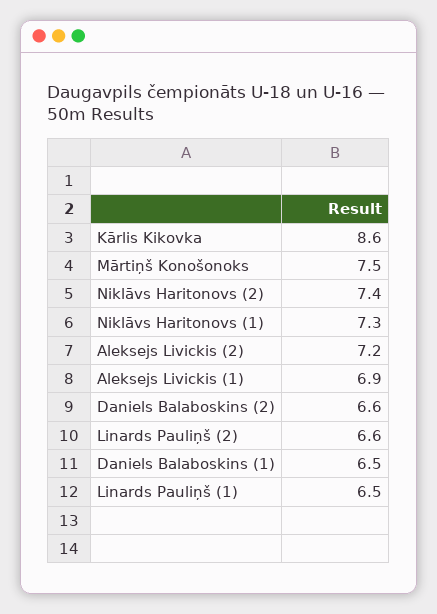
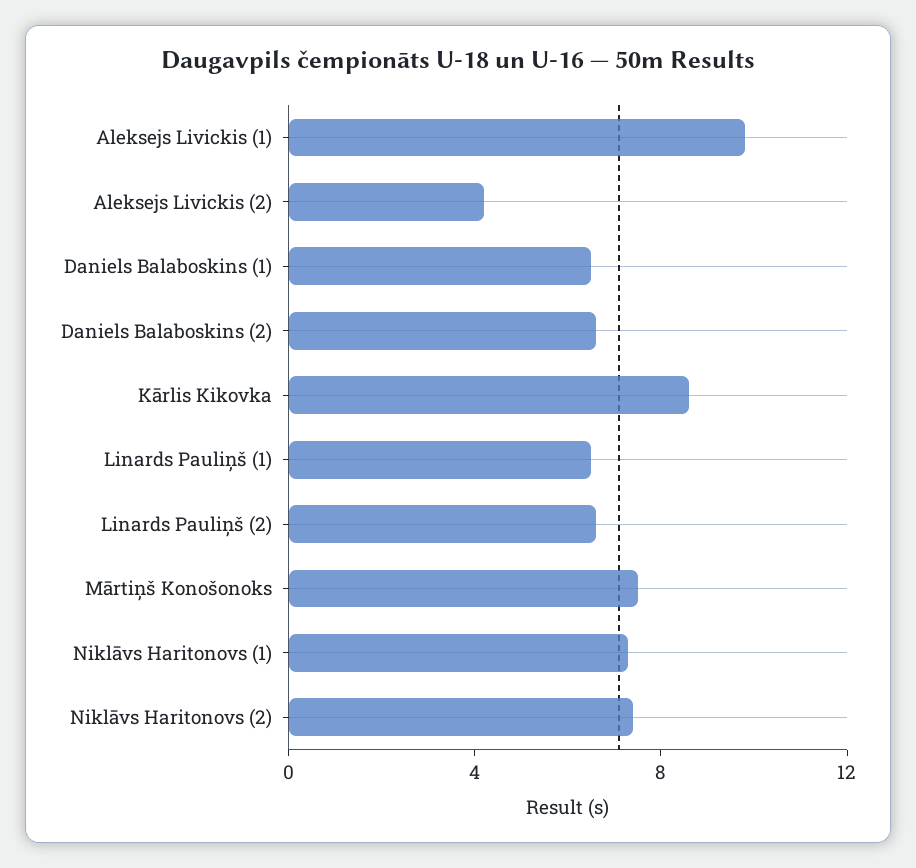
  {
    "Kārlis Kikovka": 8.6,
    "Mārtiņš Konošonoks": 7.5,
    "Niklāvs Haritonovs (2)": 7.4,
    "Niklāvs Haritonovs (1)": 7.3,
-   "Aleksejs Livickis (2)": 7.2,
+   "Aleksejs Livickis (2)": 4,
-   "Aleksejs Livickis (1)": 6.9,
+   "Aleksejs Livickis (1)": 10,
    "Daniels Balaboskins (2)": 6.6,
    "Linards Pauliņš (2)": 6.6,
    "Daniels Balaboskins (1)": 6.5,
    "Linards Pauliņš (1)": 6.5
  }

